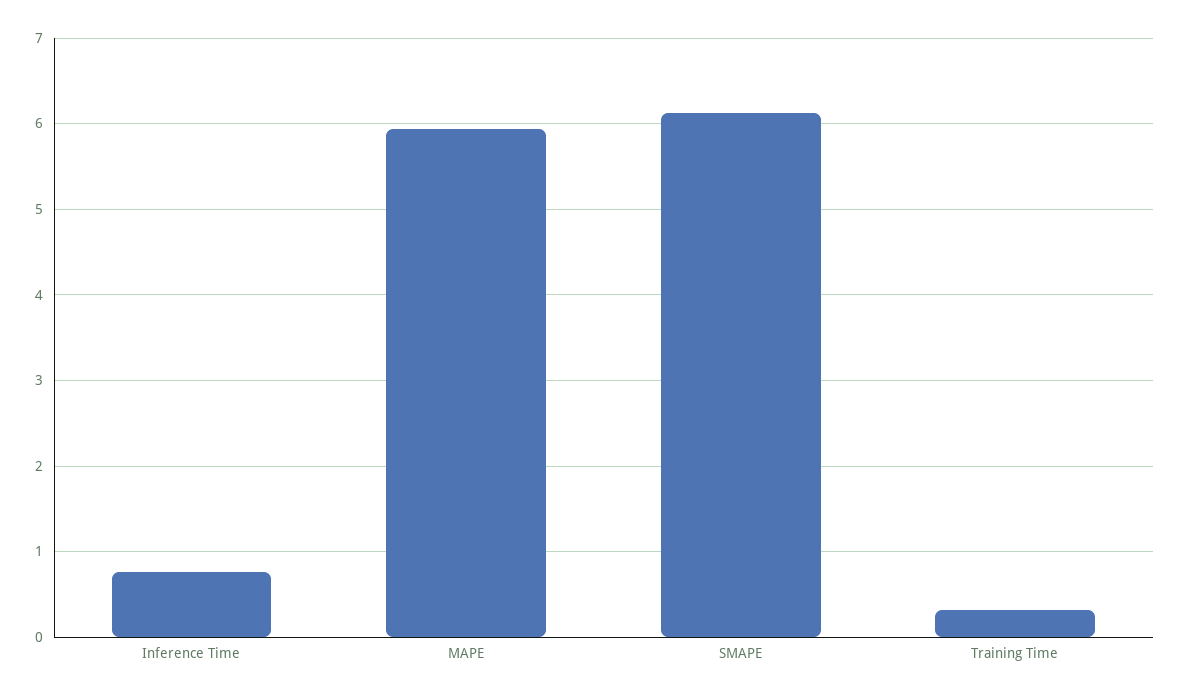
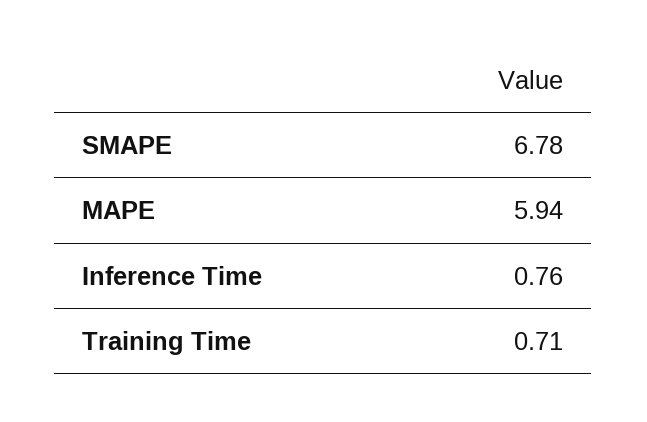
  {
    "Inference Time": 0.76,
    "MAPE": 5.94,
-   "SMAPE": 6.1,
+   "SMAPE": 6.78,
-   "Training Time": 0.3
+   "Training Time": 0.71
  }

